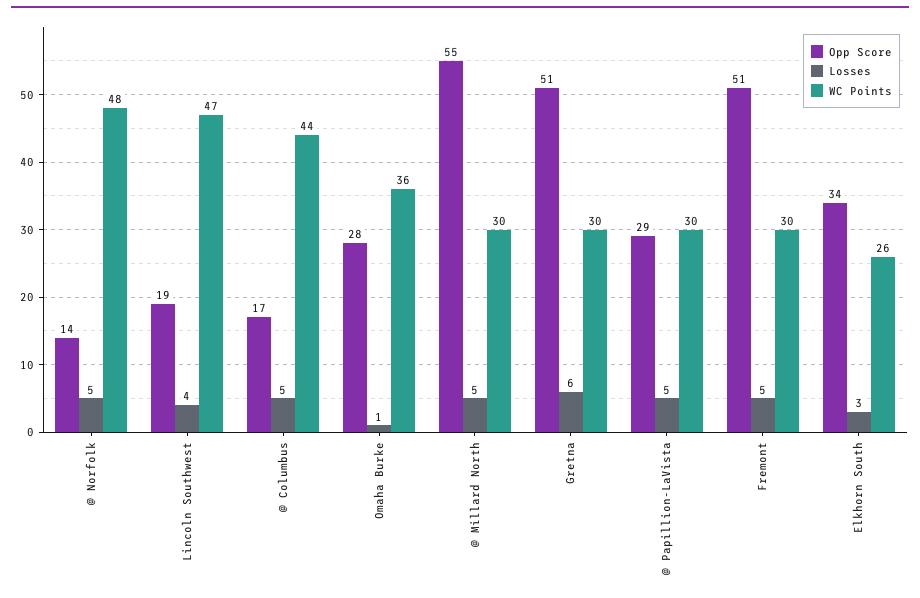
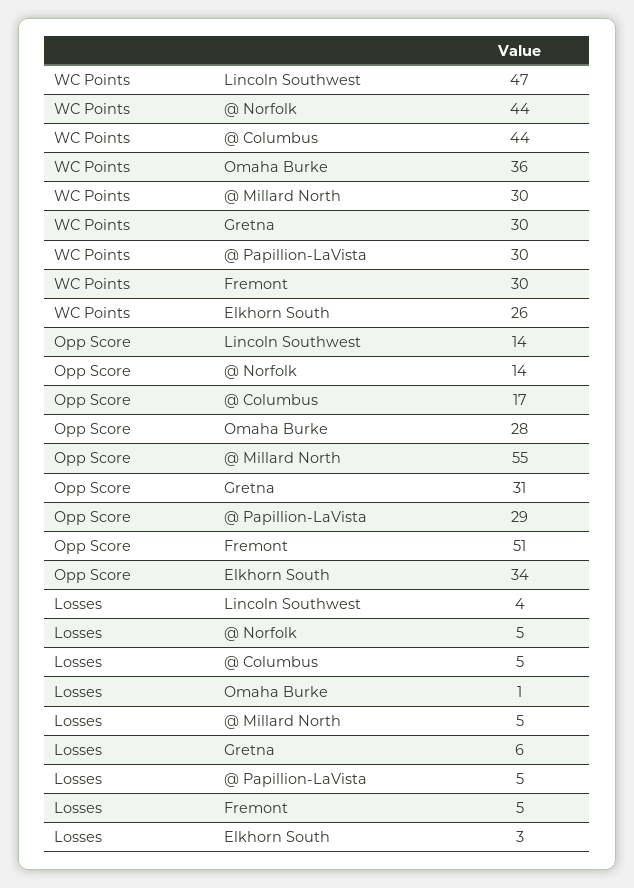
  {
    "Opp Score": {
      "@ Norfolk": 14,
-     "Lincoln Southwest": 19,
+     "Lincoln Southwest": 14,
      "@ Columbus": 17,
      "Omaha Burke": 28,
      "@ Millard North": 55,
-     "Gretna": 51,
+     "Gretna": 31,
      "@ Papillion-LaVista": 29,
      "Fremont": 51,
      "Elkhorn South": 34
    },
    "Losses": {
      "@ Norfolk": 5,
      "Lincoln Southwest": 4,
      "@ Columbus": 5,
      "Omaha Burke": 1,
      "@ Millard North": 5,
      "Gretna": 6,
      "@ Papillion-LaVista": 5,
      "Fremont": 5,
      "Elkhorn South": 3
    },
    "WC Points": {
-     "@ Norfolk": 48,
+     "@ Norfolk": 44,
      "Lincoln Southwest": 47,
      "@ Columbus": 44,
      "Omaha Burke": 36,
      "@ Millard North": 30,
      "Gretna": 30,
      "@ Papillion-LaVista": 30,
      "Fremont": 30,
      "Elkhorn South": 26
    }
  }

